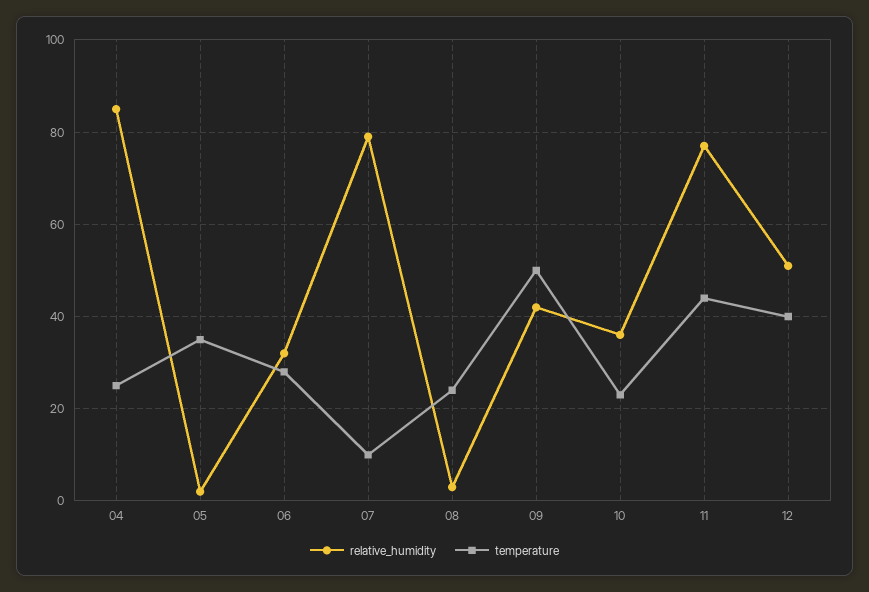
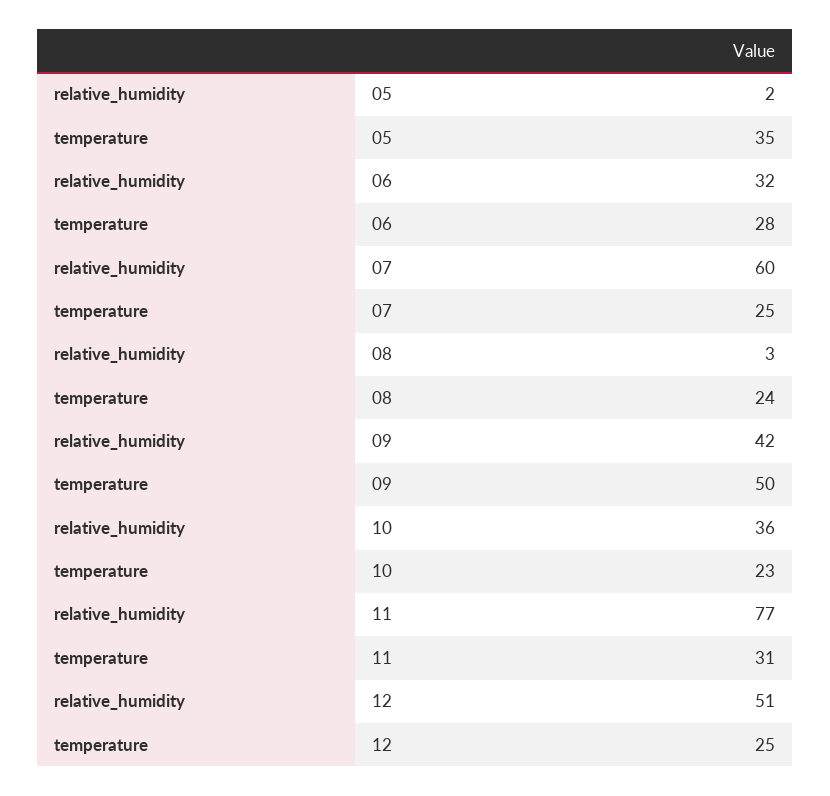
  {
    "relative_humidity": {
-     "04": 85,
      "05": 2,
      "06": 32,
-     "07": 80,
+     "07": 60,
      "08": 3,
      "09": 42,
      "10": 36,
      "11": 77,
      "12": 51
    },
    "temperature": {
-     "04": 25,
      "05": 35,
      "06": 28,
-     "07": 10,
+     "07": 25,
      "08": 24,
      "09": 50,
      "10": 23,
-     "11": 45,
+     "11": 31,
-     "12": 40
+     "12": 25
    }
  }

